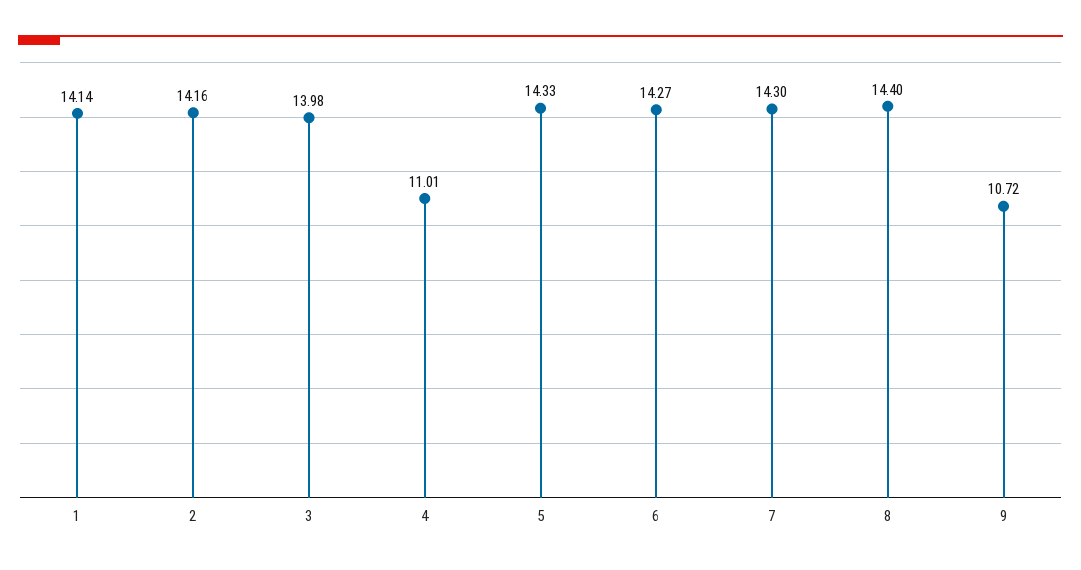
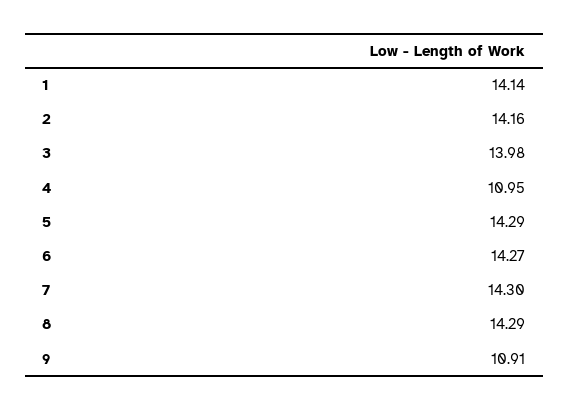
  {
    "1": 14.14,
    "2": 14.16,
    "3": 13.98,
-   "4": 11.01,
+   "4": 10.95,
-   "5": 14.33,
+   "5": 14.29,
    "6": 14.27,
    "7": 14.3,
-   "8": 14.4,
+   "8": 14.29,
-   "9": 10.72
+   "9": 10.91
  }

